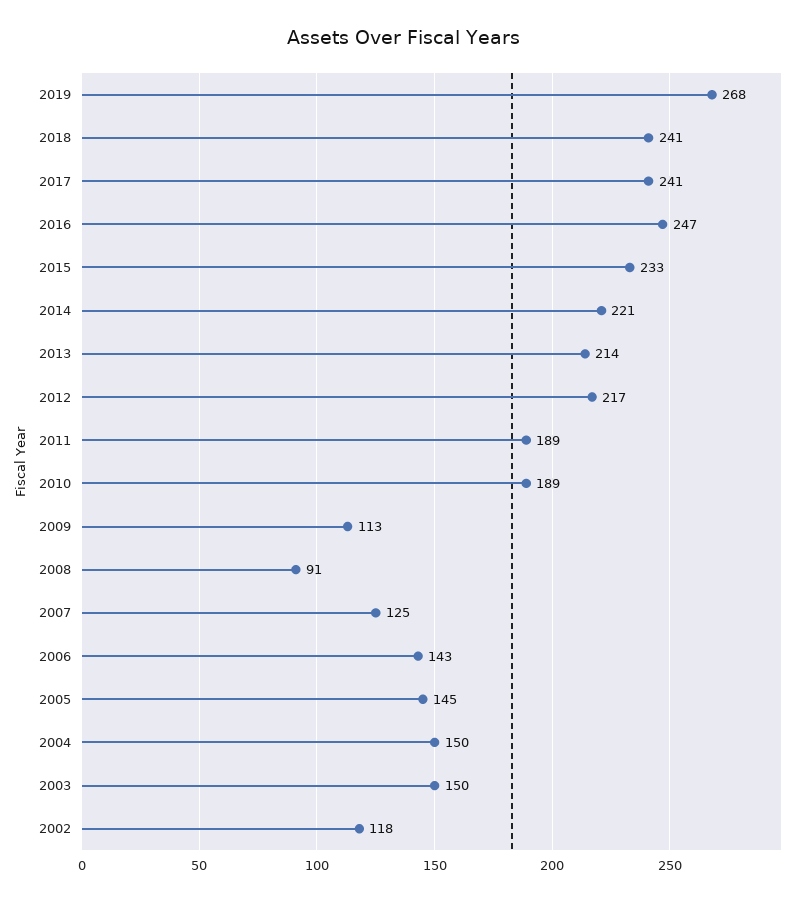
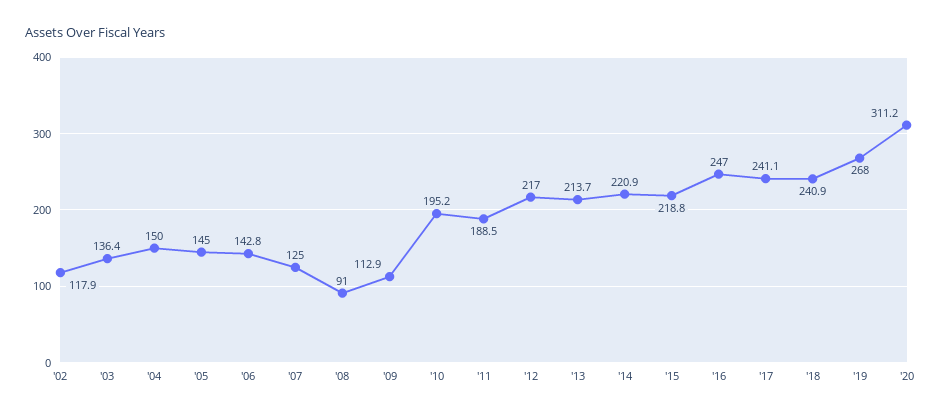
  {
    "2019": 268,
    "2018": 240.9,
    "2017": 241.1,
    "2016": 247,
-   "2015": 233,
+   "2015": 218.8,
    "2014": 220.9,
    "2013": 213.7,
    "2012": 217,
    "2011": 188.5,
-   "2010": 189,
+   "2010": 195.2,
    "2009": 112.9,
    "2008": 91,
    "2007": 125,
    "2006": 142.8,
    "2005": 145,
    "2004": 150,
-   "2003": 150,
+   "2003": 136.4,
-   "2002": 117.9
+   "2002": 117.9,
+   "'20": 311.2
  }

